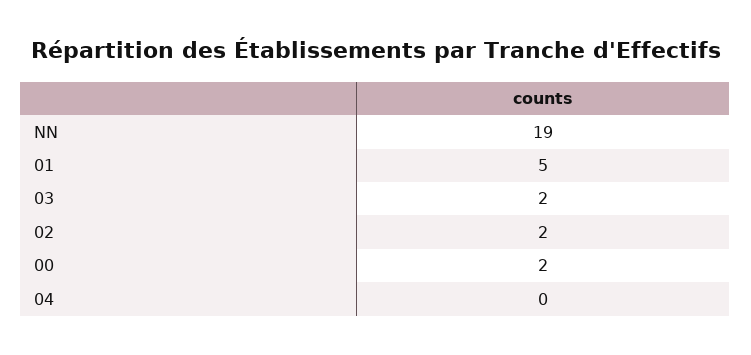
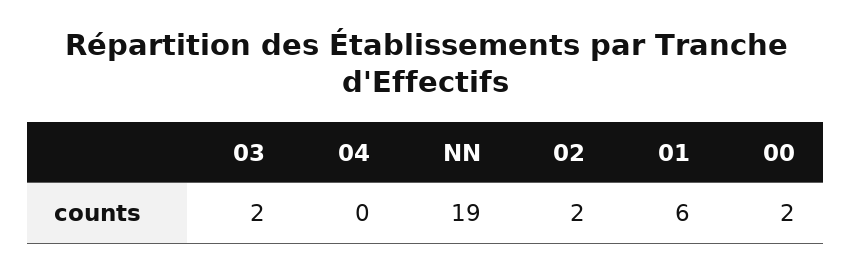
  {
    "NN": 19,
-   "01": 5,
+   "01": 6,
    "03": 2,
    "02": 2,
    "00": 2,
    "04": 0
  }

